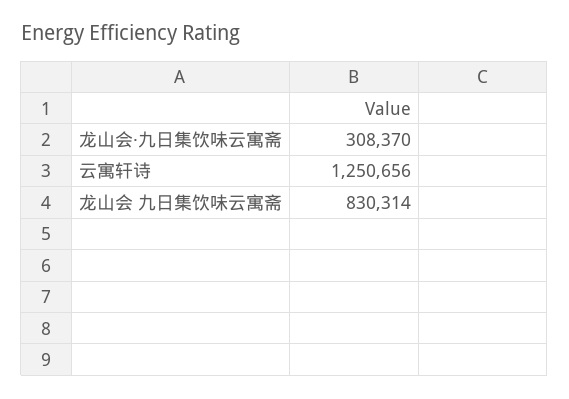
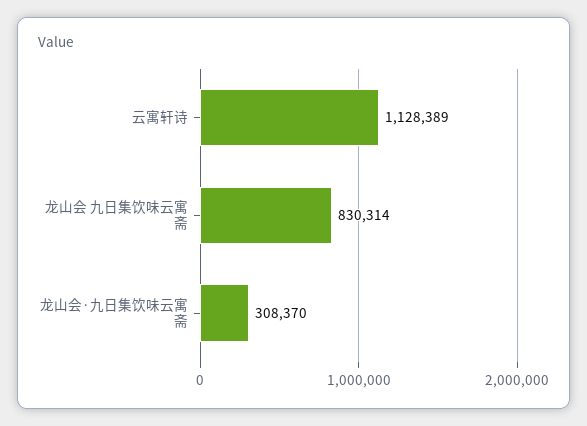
  {
    "龙山会·九日集饮味云寓斋": 308370,
-   "云寓轩诗": 1250656,
+   "云寓轩诗": 1128389,
    "龙山会 九日集饮味云寓斋": 830314
  }

